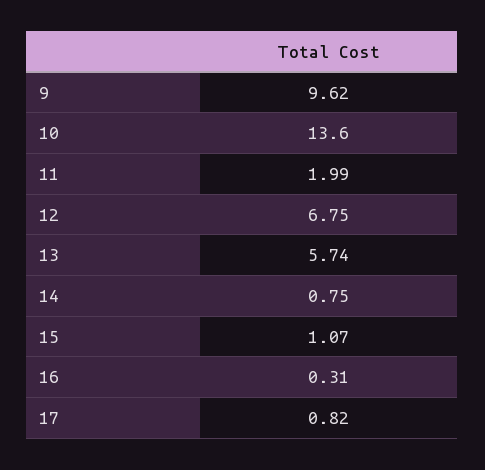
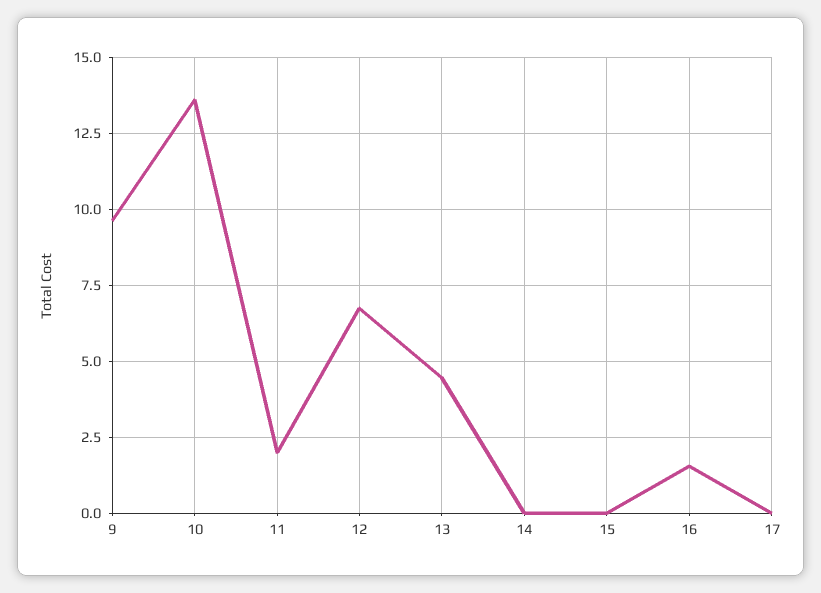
  {
    "9": 9.62,
    "10": 13.6,
    "11": 1.99,
    "12": 6.75,
-   "13": 5.74,
+   "13": 4.5,
-   "14": 0.75,
+   "14": 0,
-   "15": 1.07,
+   "15": 0,
-   "16": 0.31,
+   "16": 1.5,
-   "17": 0.82
+   "17": 0
  }

